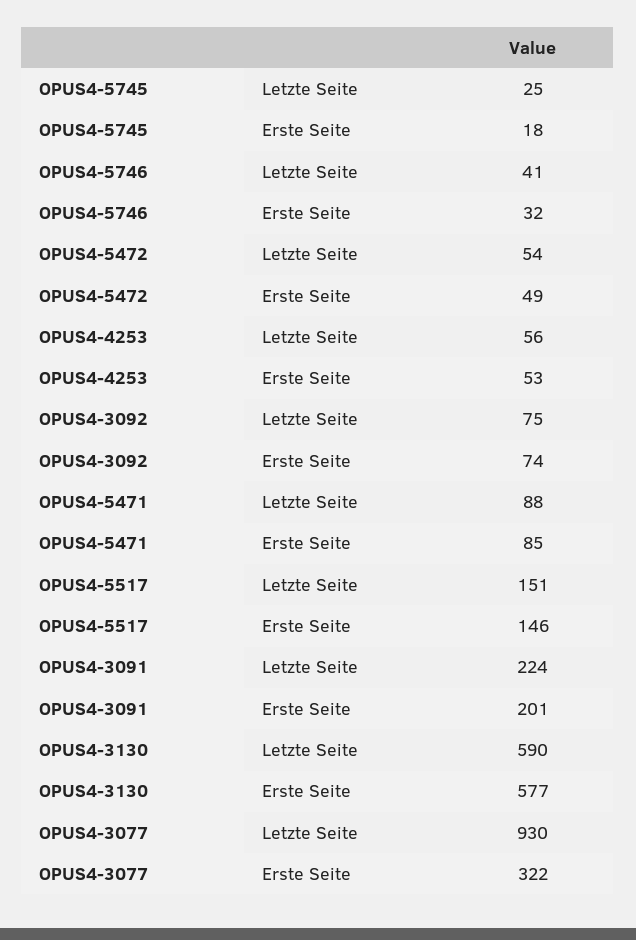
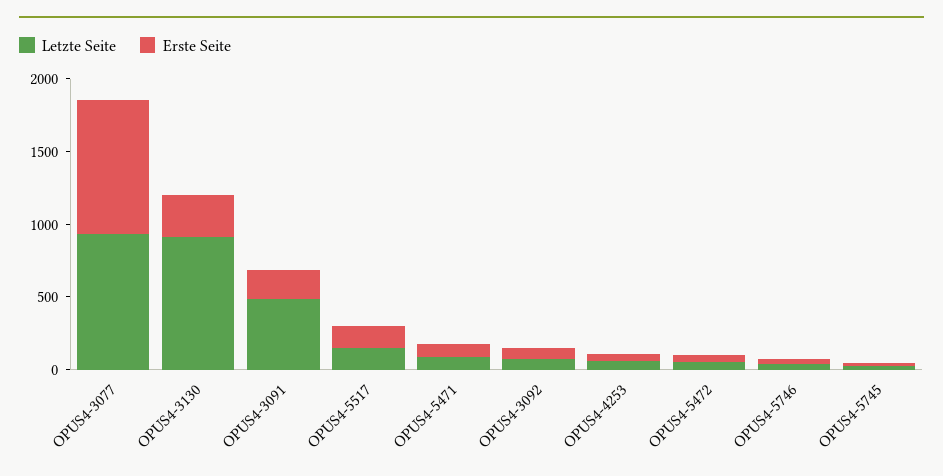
  {
    "Letzte Seite": {
      "OPUS4-5745": 25,
      "OPUS4-5746": 41,
      "OPUS4-5472": 54,
      "OPUS4-4253": 56,
      "OPUS4-3092": 75,
      "OPUS4-5471": 88,
      "OPUS4-5517": 151,
-     "OPUS4-3091": 224,
+     "OPUS4-3091": 500,
-     "OPUS4-3130": 590,
+     "OPUS4-3130": 900,
      "OPUS4-3077": 930
    },
    "Erste Seite": {
      "OPUS4-5745": 18,
      "OPUS4-5746": 32,
      "OPUS4-5472": 49,
      "OPUS4-4253": 53,
      "OPUS4-3092": 74,
      "OPUS4-5471": 85,
      "OPUS4-5517": 146,
      "OPUS4-3091": 201,
-     "OPUS4-3130": 577,
+     "OPUS4-3130": 300,
-     "OPUS4-3077": 322
+     "OPUS4-3077": 900
    }
  }

